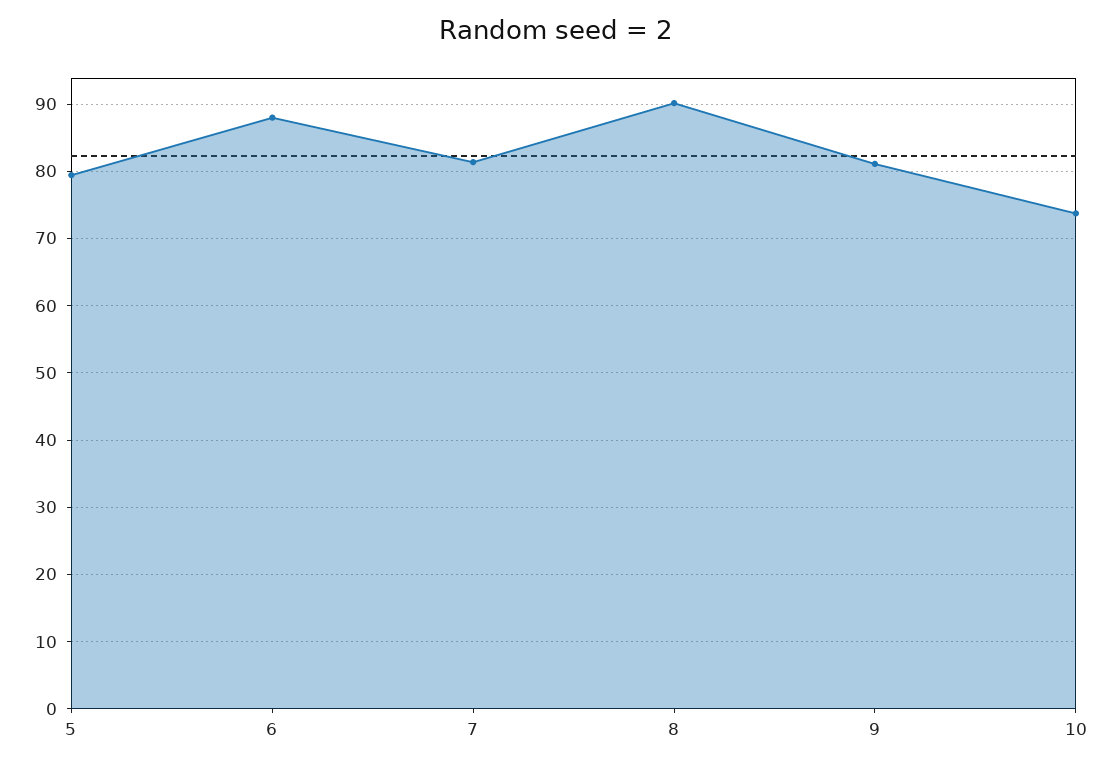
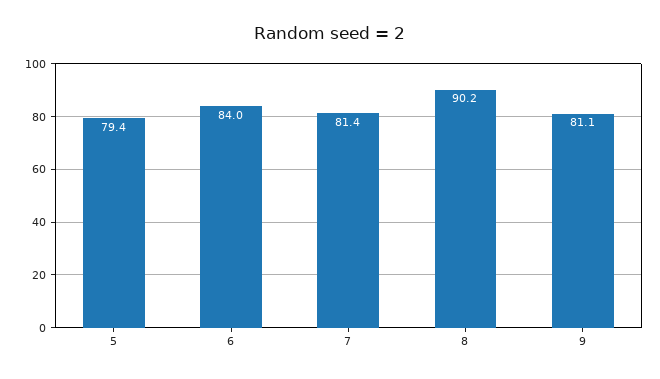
  {
    "5": 79.4,
-   "6": 88,
+   "6": 84,
    "7": 81.4,
    "8": 90.2,
-   "9": 81.1,
+   "9": 81.1
-   "10": 74
  }

